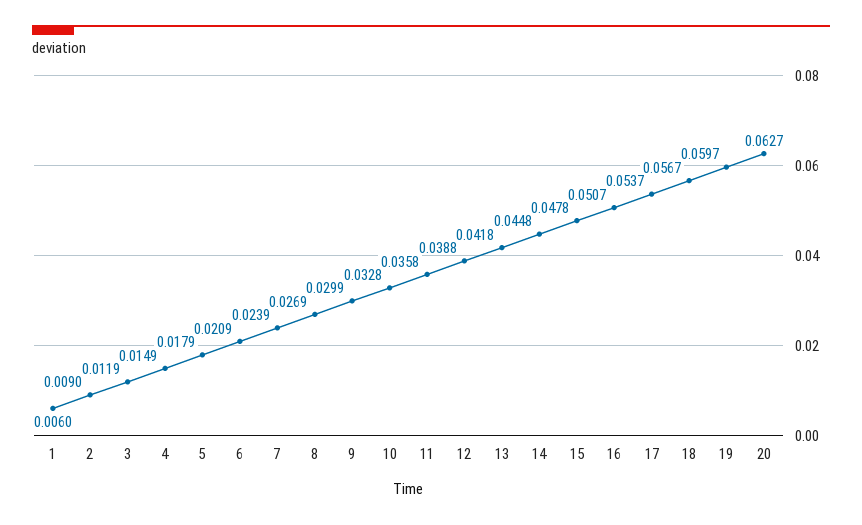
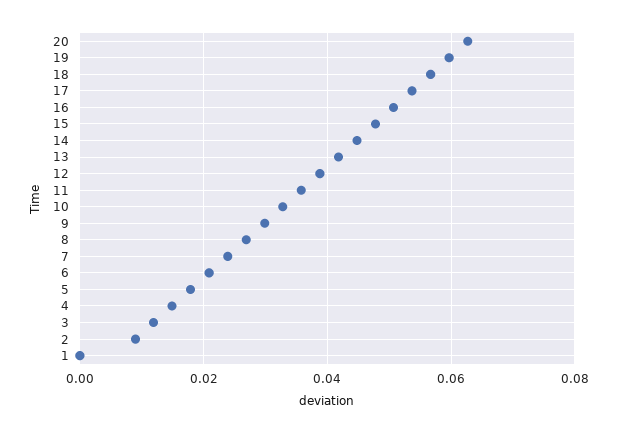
  {
-   "1": 0.006,
+   "1": 0,
    "2": 0.009,
    "3": 0.0119,
    "4": 0.0149,
    "5": 0.0179,
    "6": 0.0209,
    "7": 0.0239,
    "8": 0.0269,
    "9": 0.0299,
    "10": 0.0328,
    "11": 0.0358,
    "12": 0.0388,
    "13": 0.0418,
    "14": 0.0448,
    "15": 0.0478,
    "16": 0.0507,
    "17": 0.0537,
    "18": 0.0567,
    "19": 0.0597,
    "20": 0.0627
  }

